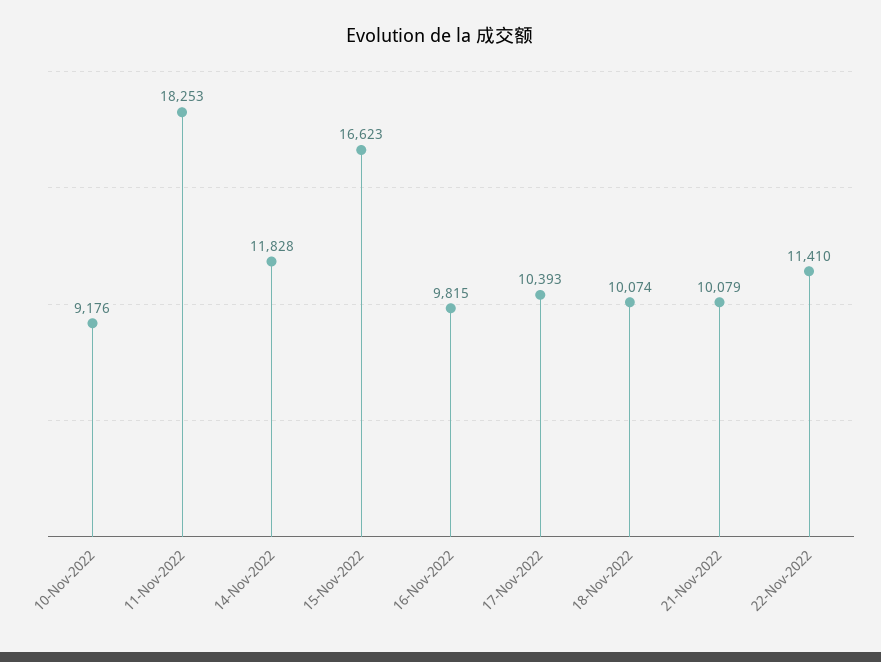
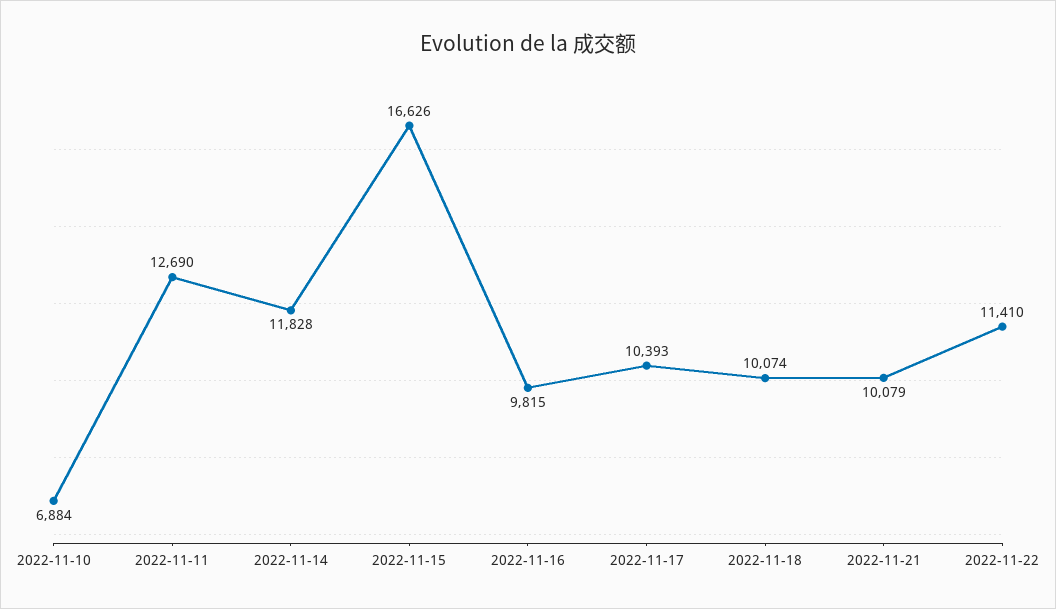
  {
-   "10-Nov-2022": 9176,
+   "10-Nov-2022": 6884,
-   "11-Nov-2022": 18253,
+   "11-Nov-2022": 12690,
    "14-Nov-2022": 11828,
-   "15-Nov-2022": 16623,
+   "15-Nov-2022": 16626,
    "16-Nov-2022": 9815,
    "17-Nov-2022": 10393,
    "18-Nov-2022": 10074,
    "21-Nov-2022": 10079,
    "22-Nov-2022": 11410
  }

